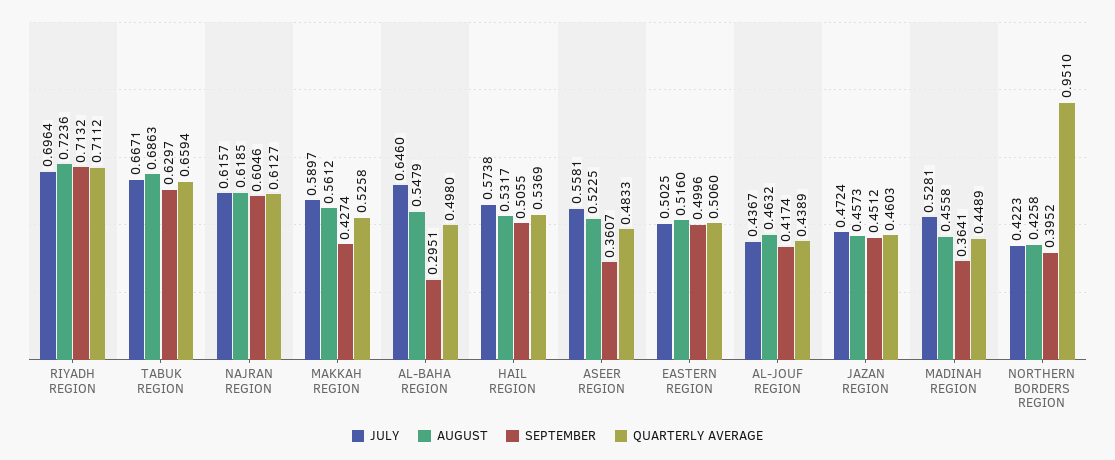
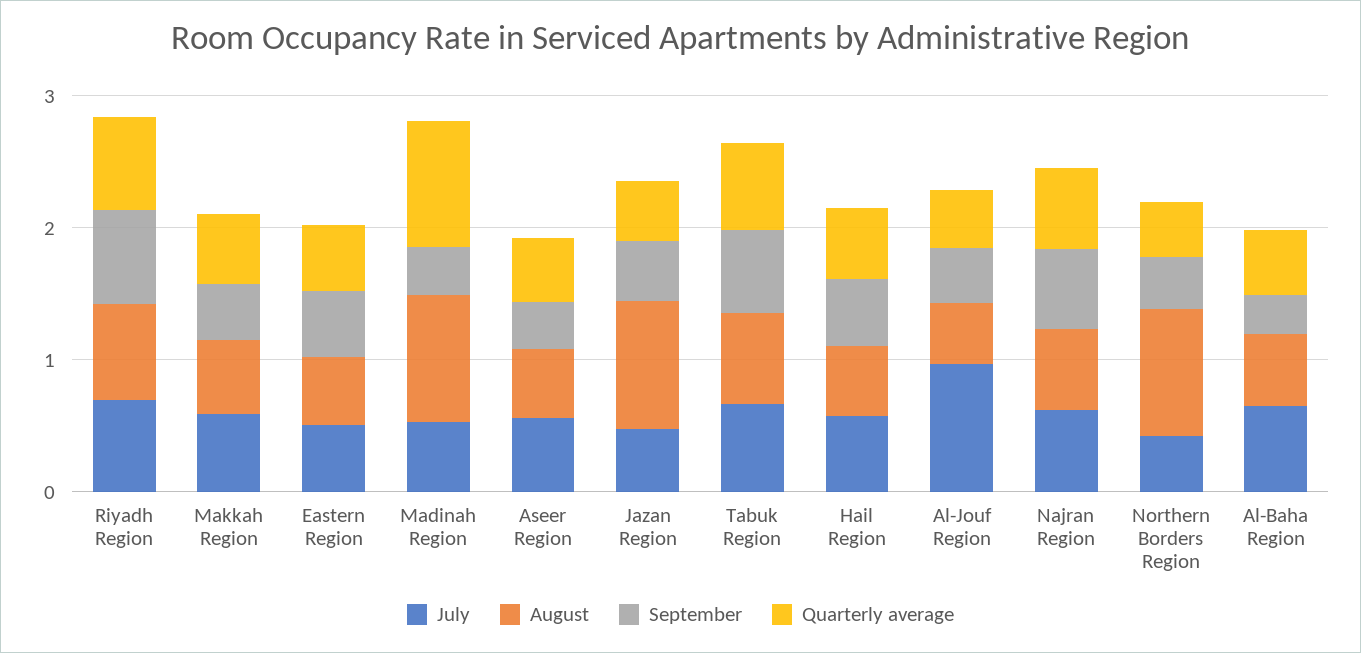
  {
    "JULY": {
      "RIYADH REGION": 0.6964,
      "TABUK REGION": 0.6671,
      "NAJRAN REGION": 0.6157,
      "MAKKAH REGION": 0.5897,
      "AL-BAHA REGION": 0.646,
      "HAIL REGION": 0.5738,
      "ASEER REGION": 0.5581,
      "EASTERN REGION": 0.5025,
-     "AL-JOUF REGION": 0.4367,
+     "AL-JOUF REGION": 1,
      "JAZAN REGION": 0.4724,
      "MADINAH REGION": 0.5281,
      "NORTHERN BORDERS REGION": 0.4223
    },
    "AUGUST": {
      "RIYADH REGION": 0.7236,
      "TABUK REGION": 0.6863,
      "NAJRAN REGION": 0.6185,
      "MAKKAH REGION": 0.5612,
      "AL-BAHA REGION": 0.5479,
      "HAIL REGION": 0.5317,
      "ASEER REGION": 0.5225,
      "EASTERN REGION": 0.516,
      "AL-JOUF REGION": 0.4632,
-     "JAZAN REGION": 0.4573,
+     "JAZAN REGION": 1,
-     "MADINAH REGION": 0.4558,
+     "MADINAH REGION": 1,
-     "NORTHERN BORDERS REGION": 0.4258
+     "NORTHERN BORDERS REGION": 1
    },
    "SEPTEMBER": {
      "RIYADH REGION": 0.7132,
      "TABUK REGION": 0.6297,
      "NAJRAN REGION": 0.6046,
      "MAKKAH REGION": 0.4274,
      "AL-BAHA REGION": 0.2951,
      "HAIL REGION": 0.5055,
      "ASEER REGION": 0.3607,
      "EASTERN REGION": 0.4996,
      "AL-JOUF REGION": 0.4174,
      "JAZAN REGION": 0.4512,
      "MADINAH REGION": 0.3641,
      "NORTHERN BORDERS REGION": 0.3952
    },
    "QUARTERLY AVERAGE": {
      "RIYADH REGION": 0.7112,
      "TABUK REGION": 0.6594,
      "NAJRAN REGION": 0.6127,
      "MAKKAH REGION": 0.5258,
      "AL-BAHA REGION": 0.498,
      "HAIL REGION": 0.5369,
      "ASEER REGION": 0.4833,
      "EASTERN REGION": 0.506,
      "AL-JOUF REGION": 0.4389,
      "JAZAN REGION": 0.4603,
-     "MADINAH REGION": 0.4489,
+     "MADINAH REGION": 1,
-     "NORTHERN BORDERS REGION": 0.951
+     "NORTHERN BORDERS REGION": 0.4
    }
  }

